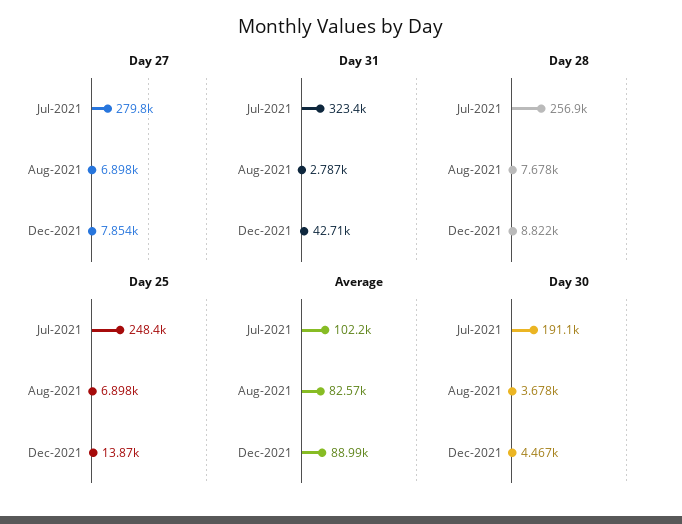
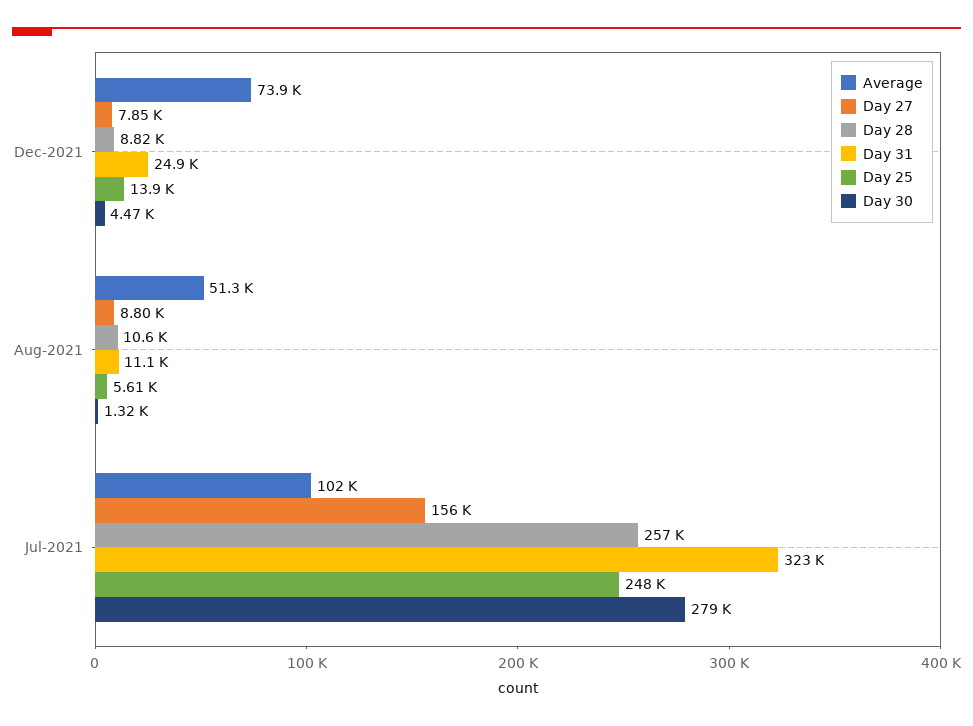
  {
    "Day 27": {
-     "Jul-2021": 279800,
+     "Jul-2021": 156000,
-     "Aug-2021": 6898,
+     "Aug-2021": 8800,
      "Dec-2021": 7854
    },
    "Day 31": {
      "Jul-2021": 323400,
-     "Aug-2021": 2787,
+     "Aug-2021": 11100,
-     "Dec-2021": 42710
+     "Dec-2021": 24900
    },
    "Day 28": {
      "Jul-2021": 256900,
-     "Aug-2021": 7678,
+     "Aug-2021": 10600,
      "Dec-2021": 8822
    },
    "Day 25": {
      "Jul-2021": 248400,
-     "Aug-2021": 6898,
+     "Aug-2021": 5610,
      "Dec-2021": 13870
    },
    "Average": {
      "Jul-2021": 102200,
-     "Aug-2021": 82570,
+     "Aug-2021": 51300,
-     "Dec-2021": 88990
+     "Dec-2021": 73900
    },
    "Day 30": {
-     "Jul-2021": 191100,
+     "Jul-2021": 279000,
-     "Aug-2021": 3678,
+     "Aug-2021": 1320,
      "Dec-2021": 4467
    }
  }

